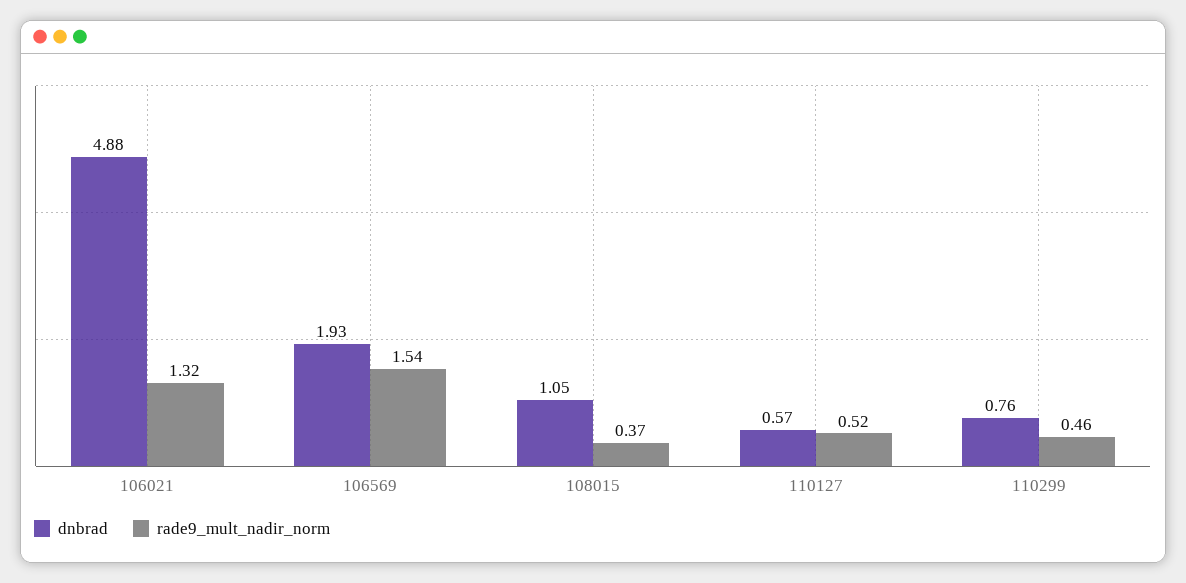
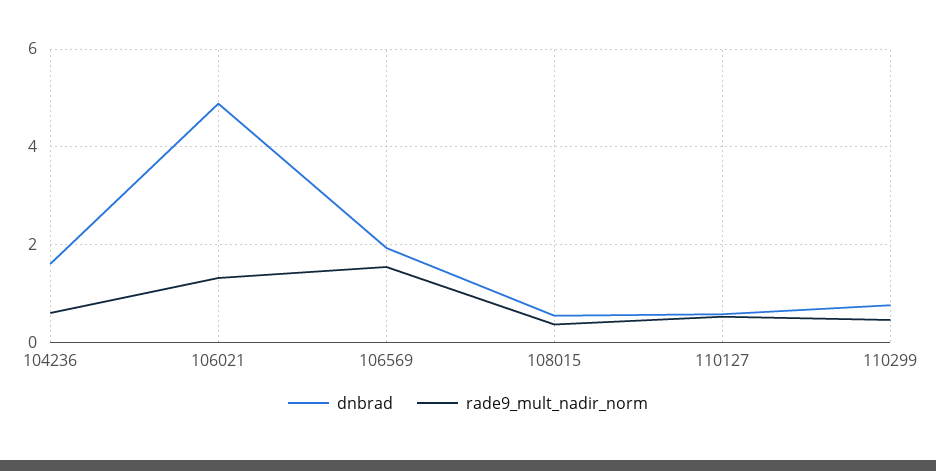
  {
    "dnbrad": {
      "106021": 4.88,
      "106569": 1.93,
-     "108015": 1.05,
+     "108015": 0.6,
      "110127": 0.57,
-     "110299": 0.76
+     "110299": 0.76,
+     "104236": 1.6
    },
    "rade9_mult_nadir_norm": {
      "106021": 1.32,
      "106569": 1.54,
      "108015": 0.37,
      "110127": 0.52,
-     "110299": 0.46
+     "110299": 0.46,
+     "104236": 0.6
    }
  }

